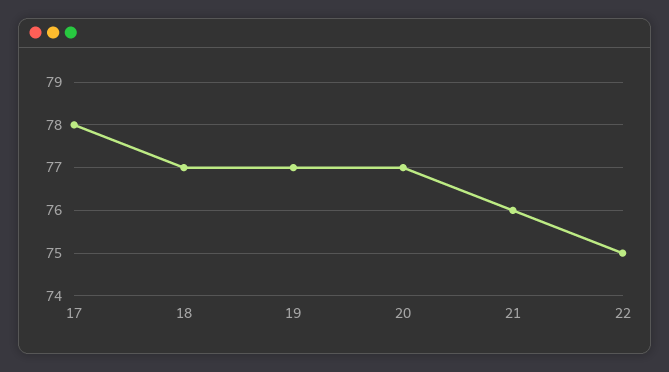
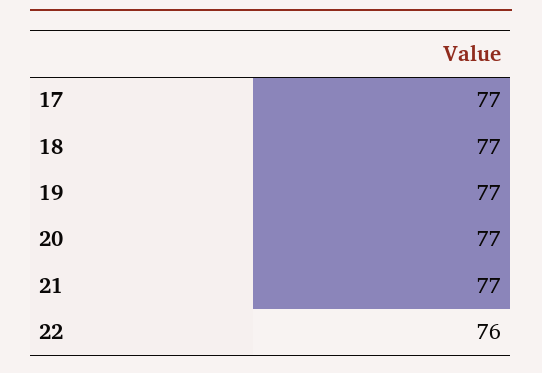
  {
-   "17": 78,
+   "17": 77,
    "18": 77,
    "19": 77,
    "20": 77,
-   "21": 76,
+   "21": 77,
-   "22": 75
+   "22": 76
  }

